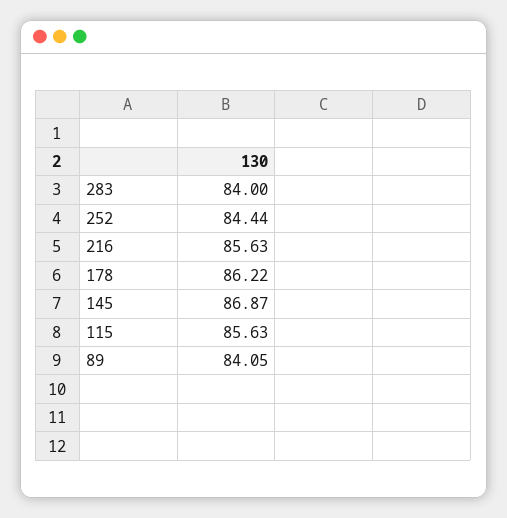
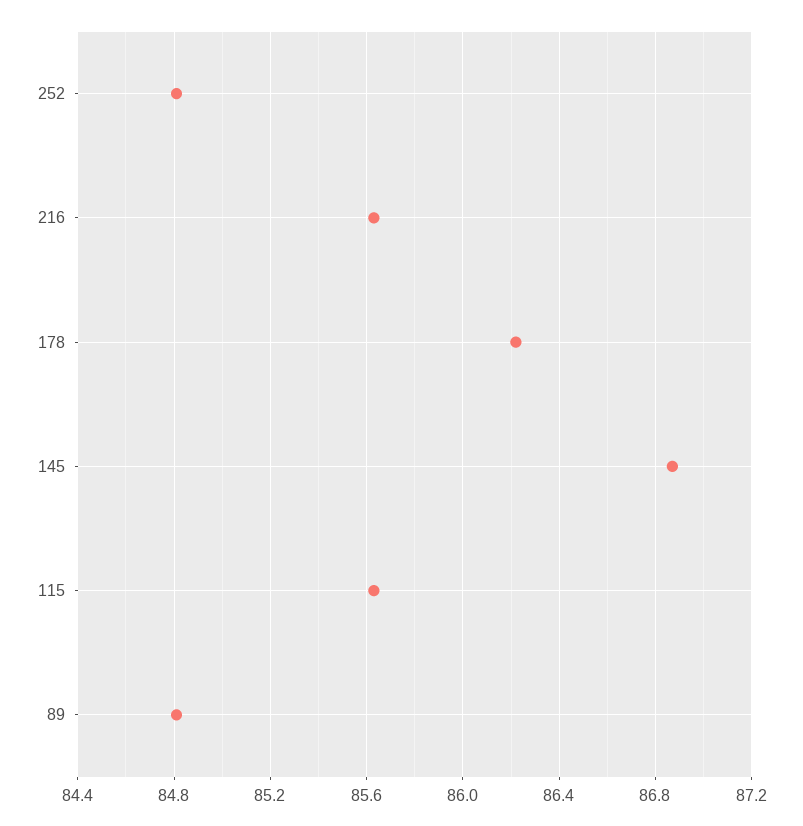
  {
-   "283": 84,
-   "252": 84.44,
+   "252": 84.8,
    "216": 85.63,
    "178": 86.22,
    "145": 86.87,
    "115": 85.63,
-   "89": 84.05
+   "89": 84.8
  }

